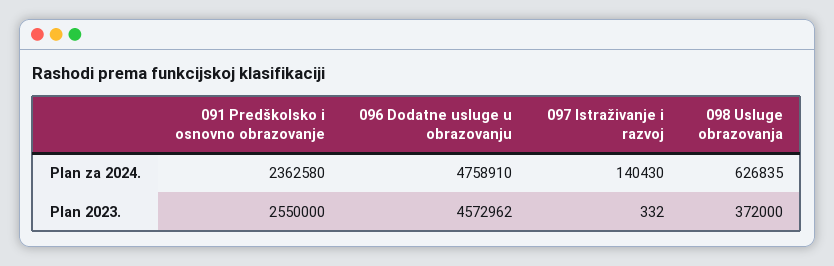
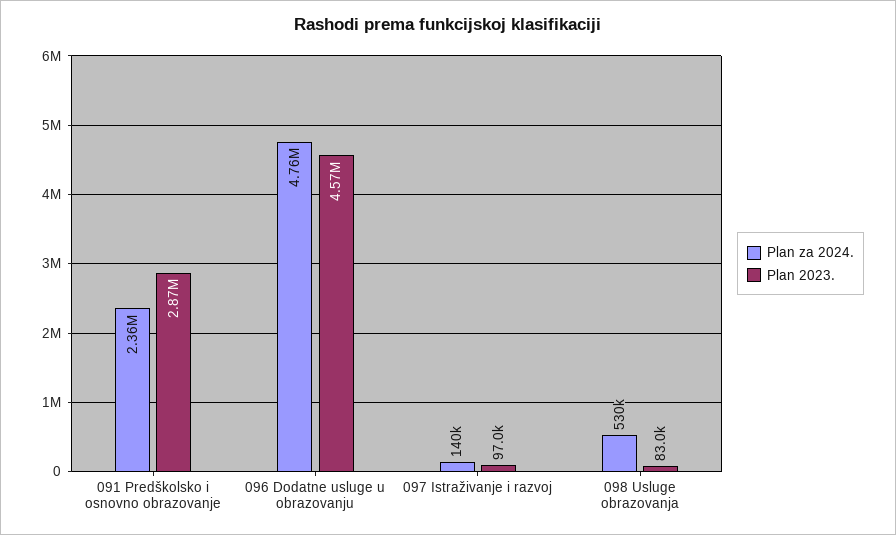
  {
    "Plan za 2024.": {
      "091 Predškolsko i osnovno obrazovanje": 2362580,
      "096 Dodatne usluge u obrazovanju": 4758910,
      "097 Istraživanje i razvoj": 140430,
-     "098 Usluge obrazovanja": 626835
+     "098 Usluge obrazovanja": 530000
    },
    "Plan 2023.": {
-     "091 Predškolsko i osnovno obrazovanje": 2550000,
+     "091 Predškolsko i osnovno obrazovanje": 2870000,
      "096 Dodatne usluge u obrazovanju": 4572962,
-     "097 Istraživanje i razvoj": 332,
+     "097 Istraživanje i razvoj": 97000,
-     "098 Usluge obrazovanja": 372000
+     "098 Usluge obrazovanja": 83000
    }
  }

